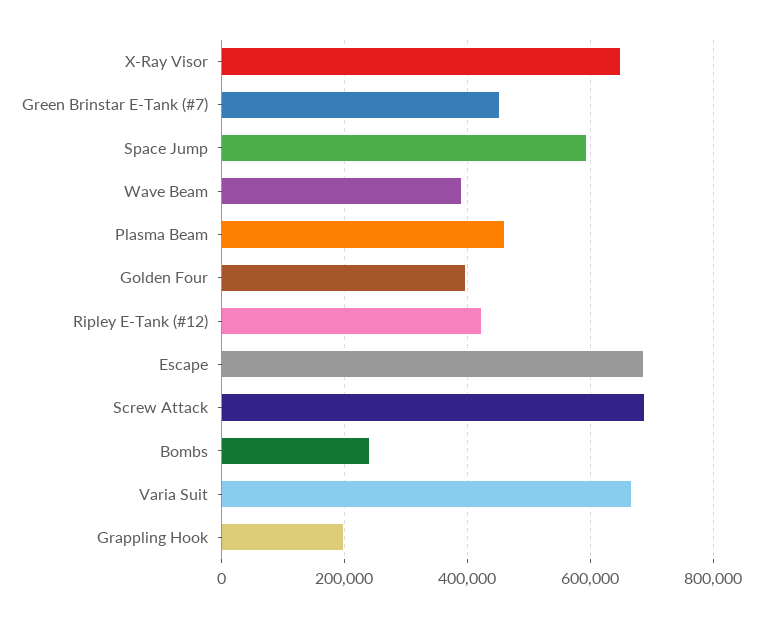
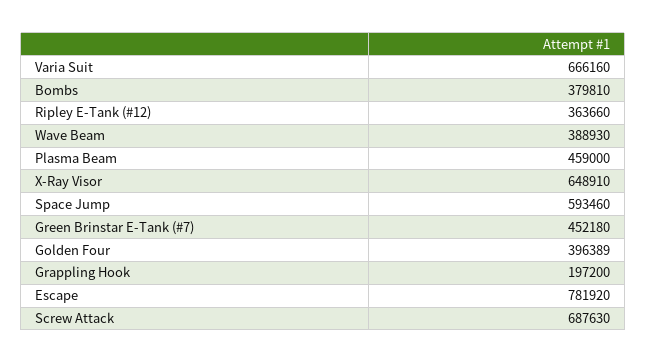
  {
    "X-Ray Visor": 648910,
    "Green Brinstar E-Tank (#7)": 452180,
    "Space Jump": 593460,
    "Wave Beam": 388930,
    "Plasma Beam": 459000,
    "Golden Four": 396389,
-   "Ripley E-Tank (#12)": 420000,
+   "Ripley E-Tank (#12)": 363660,
-   "Escape": 680000,
+   "Escape": 781920,
    "Screw Attack": 687630,
-   "Bombs": 240000,
+   "Bombs": 379810,
    "Varia Suit": 666160,
    "Grappling Hook": 197200
  }

